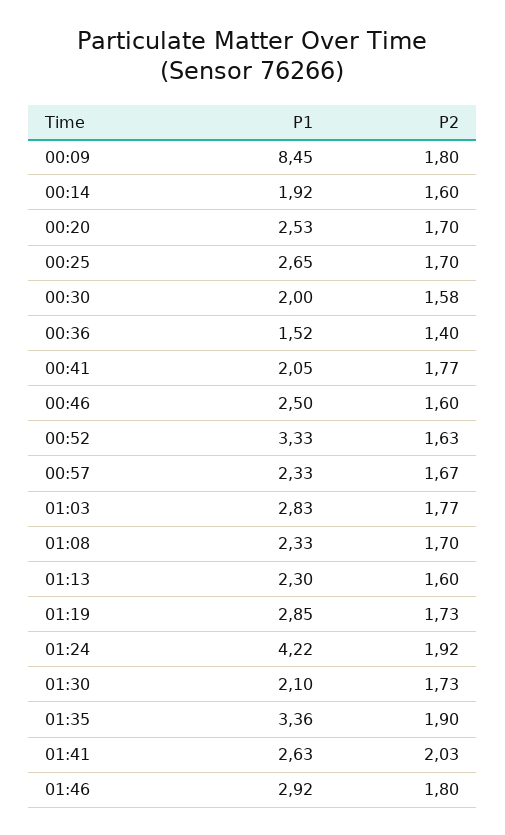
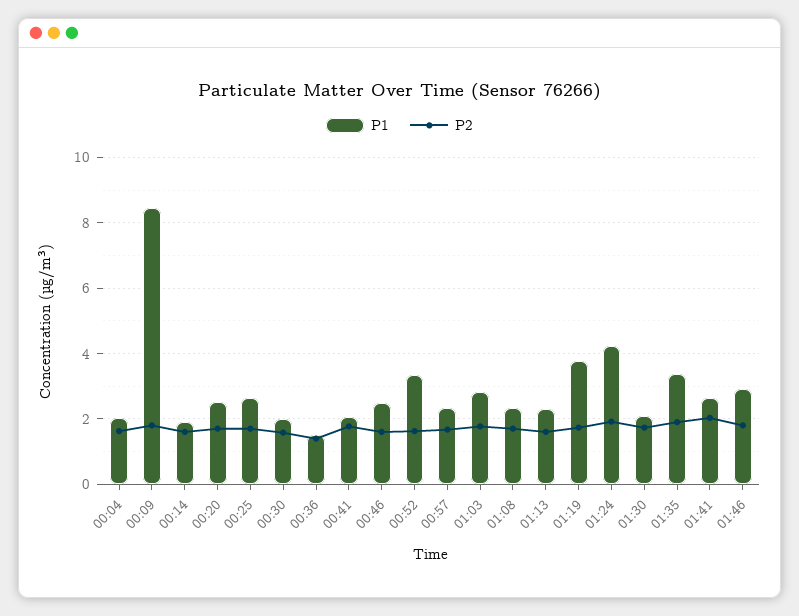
  {
    "P1": {
      "00:09": 8.45,
      "00:14": 1.92,
      "00:20": 2.53,
      "00:25": 2.65,
      "00:30": 2,
      "00:36": 1.52,
      "00:41": 2.05,
      "00:46": 2.5,
      "00:52": 3.33,
      "00:57": 2.33,
      "01:03": 2.83,
      "01:08": 2.33,
      "01:13": 2.3,
-     "01:19": 2.85,
+     "01:19": 3.8,
      "01:24": 4.22,
      "01:30": 2.1,
      "01:35": 3.36,
      "01:41": 2.63,
-     "01:46": 2.92
+     "01:46": 2.92,
+     "00:04": 2
    },
    "P2": {
      "00:09": 1.8,
      "00:14": 1.6,
      "00:20": 1.7,
      "00:25": 1.7,
      "00:30": 1.58,
      "00:36": 1.4,
      "00:41": 1.77,
      "00:46": 1.6,
      "00:52": 1.63,
      "00:57": 1.67,
      "01:03": 1.77,
      "01:08": 1.7,
      "01:13": 1.6,
      "01:19": 1.73,
      "01:24": 1.92,
      "01:30": 1.73,
      "01:35": 1.9,
      "01:41": 2.03,
-     "01:46": 1.8
+     "01:46": 1.8,
+     "00:04": 1.6
    }
  }

